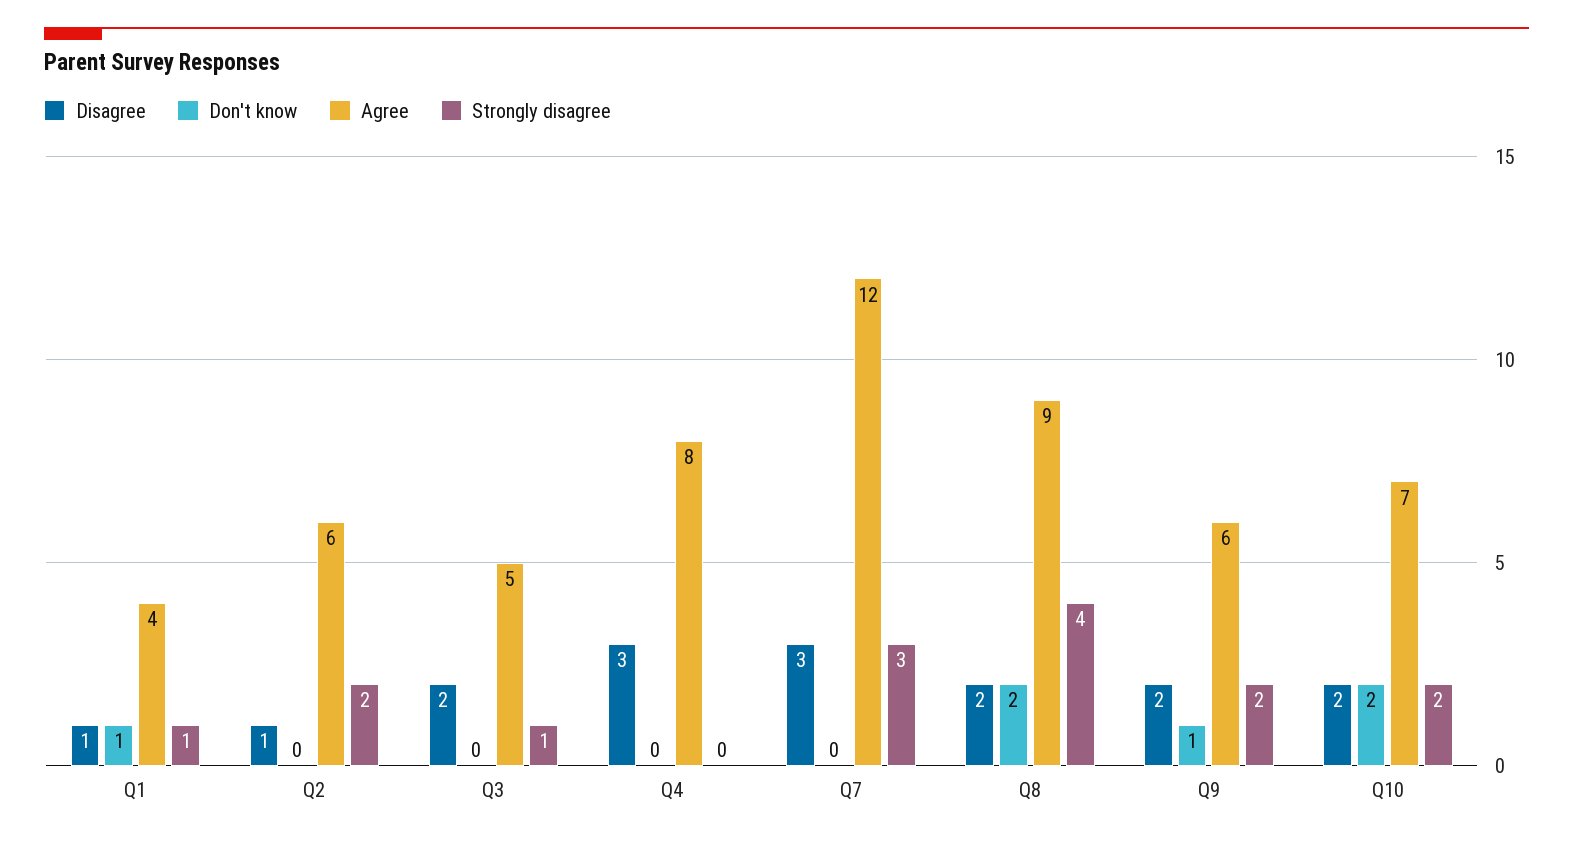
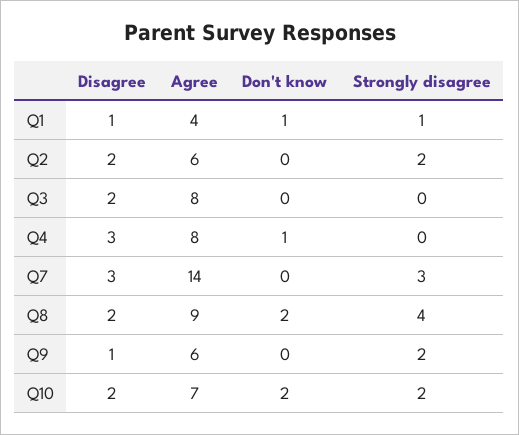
  {
    "Disagree": {
      "Q1": 1,
-     "Q2": 1,
+     "Q2": 2,
      "Q3": 2,
      "Q4": 3,
      "Q7": 3,
      "Q8": 2,
-     "Q9": 2,
+     "Q9": 1,
      "Q10": 2
    },
    "Don't know": {
      "Q1": 1,
      "Q2": 0,
      "Q3": 0,
-     "Q4": 0,
+     "Q4": 1,
      "Q7": 0,
      "Q8": 2,
-     "Q9": 1,
+     "Q9": 0,
      "Q10": 2
    },
    "Agree": {
      "Q1": 4,
      "Q2": 6,
-     "Q3": 5,
+     "Q3": 8,
      "Q4": 8,
-     "Q7": 12,
+     "Q7": 14,
      "Q8": 9,
      "Q9": 6,
      "Q10": 7
    },
    "Strongly disagree": {
      "Q1": 1,
      "Q2": 2,
-     "Q3": 1,
+     "Q3": 0,
      "Q4": 0,
      "Q7": 3,
      "Q8": 4,
      "Q9": 2,
      "Q10": 2
    }
  }

